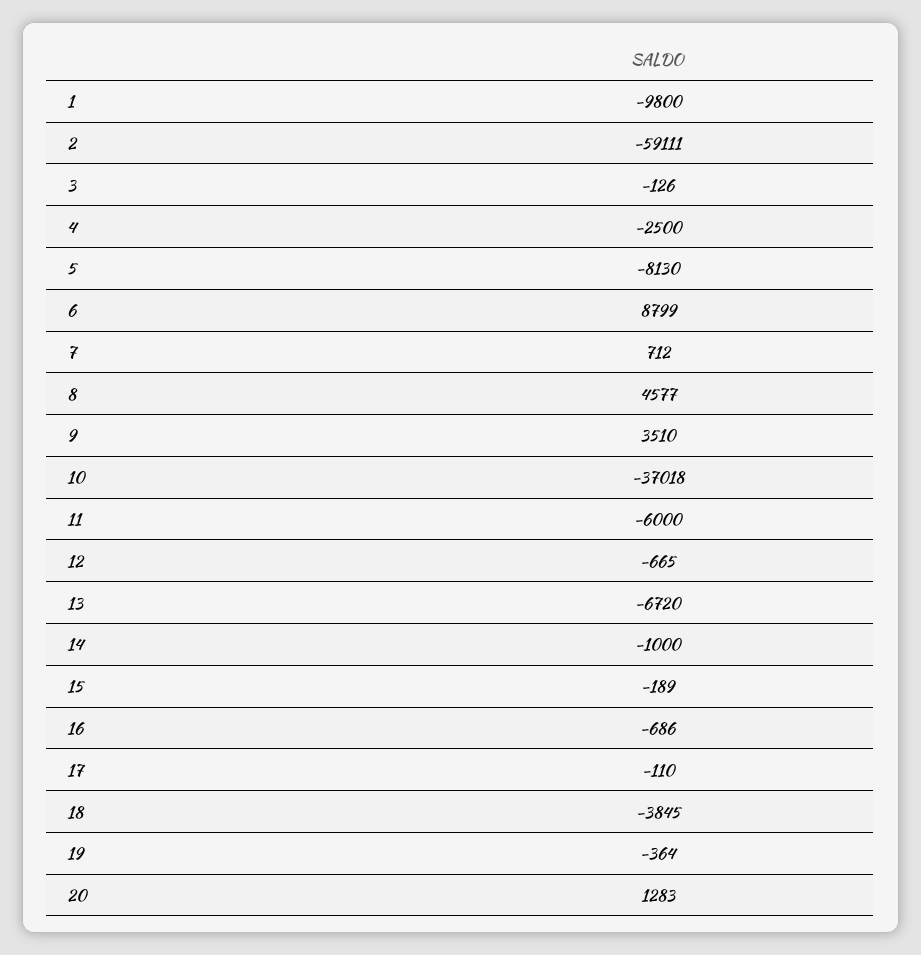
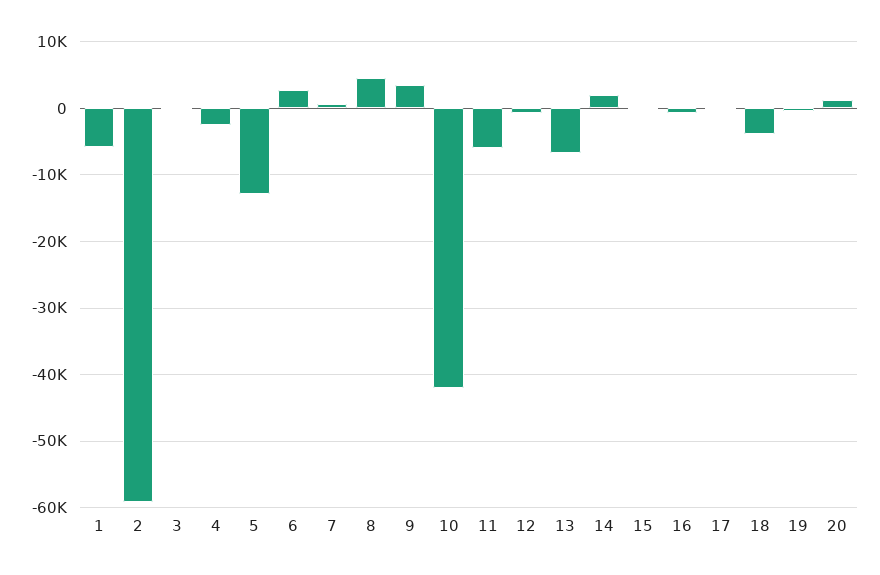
  {
-   "1": -9800,
+   "1": -6000,
    "2": -59111,
    "3": -126,
    "4": -2500,
-   "5": -8130,
+   "5": -13000,
-   "6": 8799,
+   "6": 3000,
    "7": 712,
    "8": 4577,
    "9": 3510,
-   "10": -37018,
+   "10": -42000,
    "11": -6000,
    "12": -665,
    "13": -6720,
-   "14": -1000,
+   "14": 2000,
    "15": -189,
    "16": -686,
    "17": -110,
    "18": -3845,
    "19": -364,
    "20": 1283
  }

